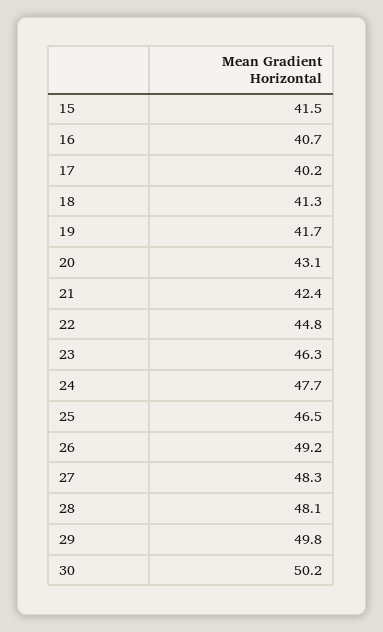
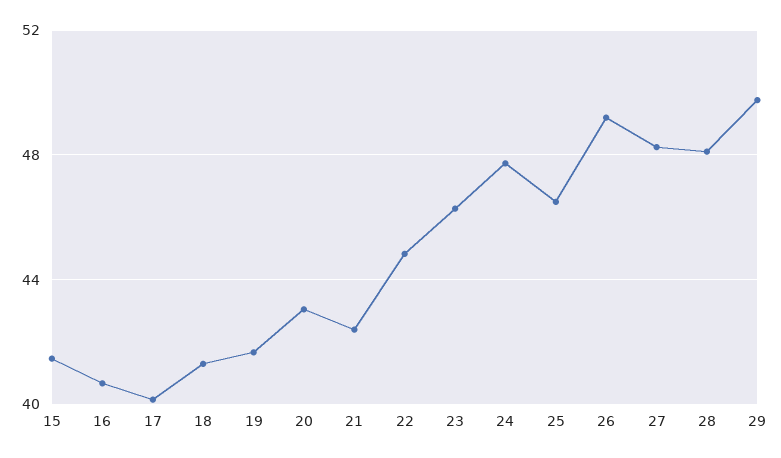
  {
    "15": 41.5,
    "16": 40.7,
    "17": 40.2,
    "18": 41.3,
    "19": 41.7,
    "20": 43.1,
    "21": 42.4,
    "22": 44.8,
    "23": 46.3,
    "24": 47.7,
    "25": 46.5,
    "26": 49.2,
    "27": 48.3,
    "28": 48.1,
-   "29": 49.8,
+   "29": 49.8
-   "30": 50.2
  }

